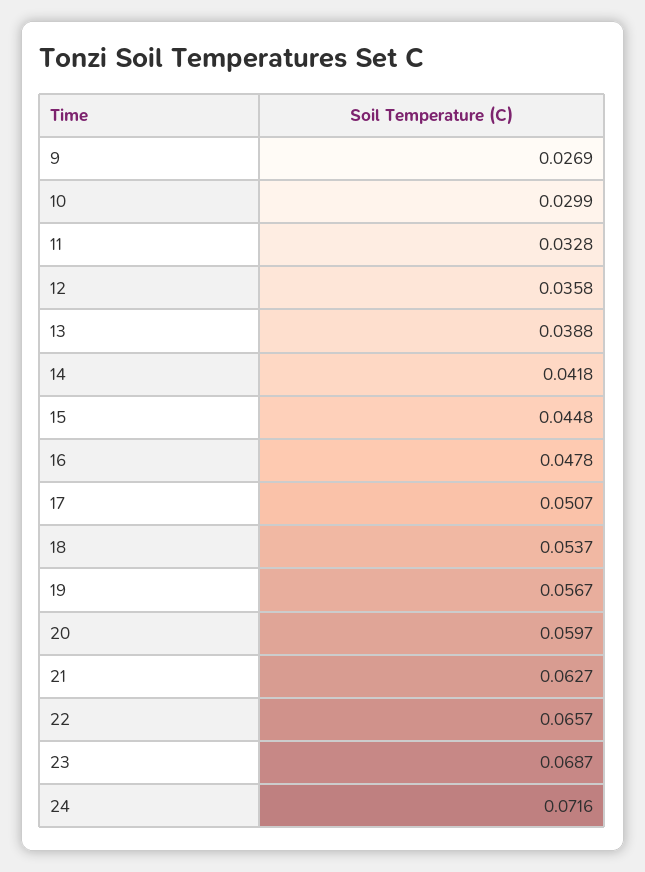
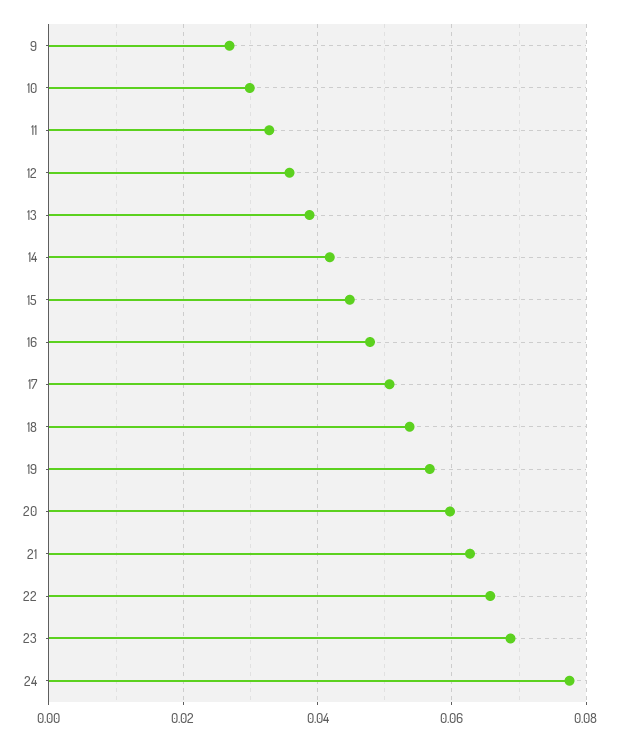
  {
    "9": 0.0269,
    "10": 0.0299,
    "11": 0.0328,
    "12": 0.0358,
    "13": 0.0388,
    "14": 0.0418,
    "15": 0.0448,
    "16": 0.0478,
    "17": 0.0507,
    "18": 0.0537,
    "19": 0.0567,
    "20": 0.0597,
    "21": 0.0627,
    "22": 0.0657,
    "23": 0.0687,
-   "24": 0.0716
+   "24": 0.078
  }

